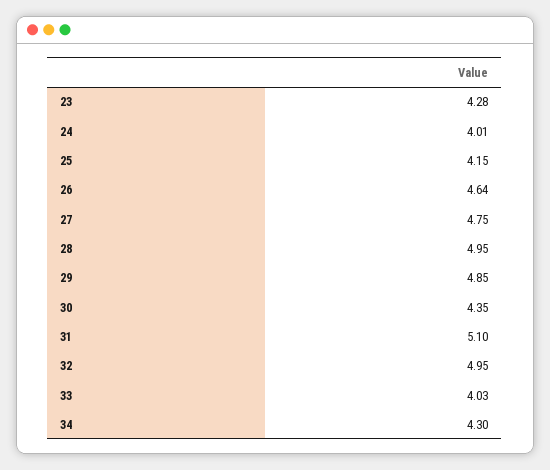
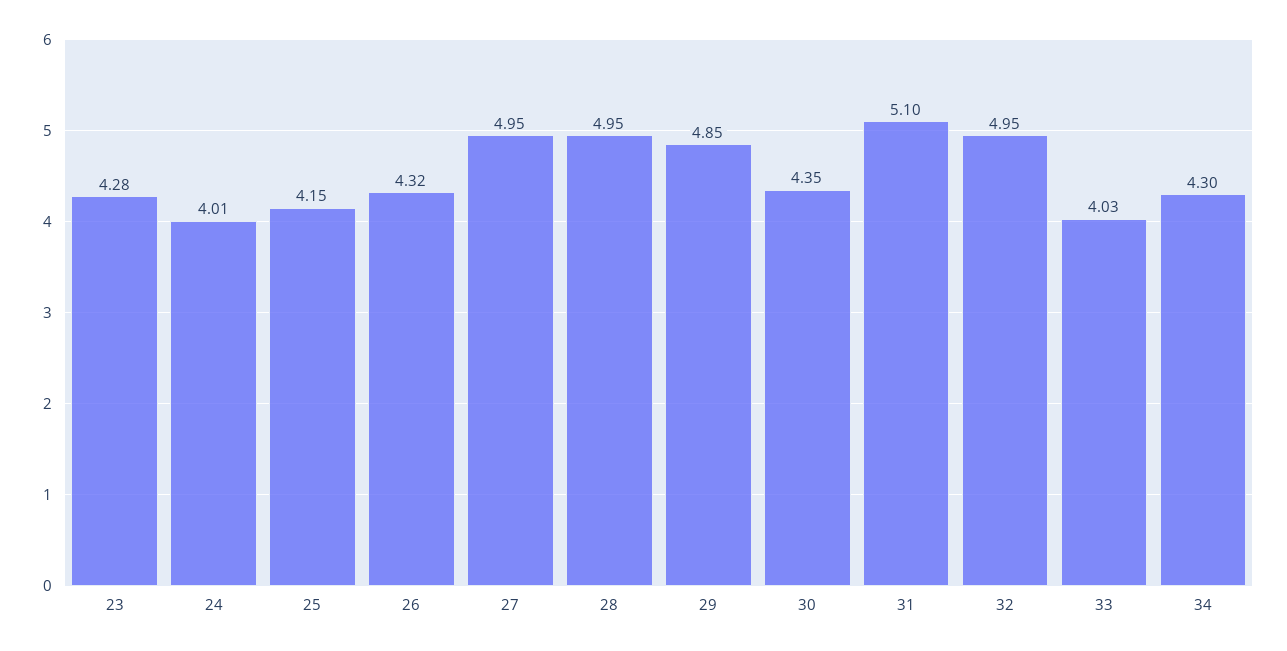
  {
    "23": 4.28,
    "24": 4.01,
    "25": 4.15,
-   "26": 4.64,
+   "26": 4.32,
-   "27": 4.75,
+   "27": 4.95,
    "28": 4.95,
    "29": 4.85,
    "30": 4.35,
    "31": 5.1,
    "32": 4.95,
    "33": 4.03,
    "34": 4.3
  }

